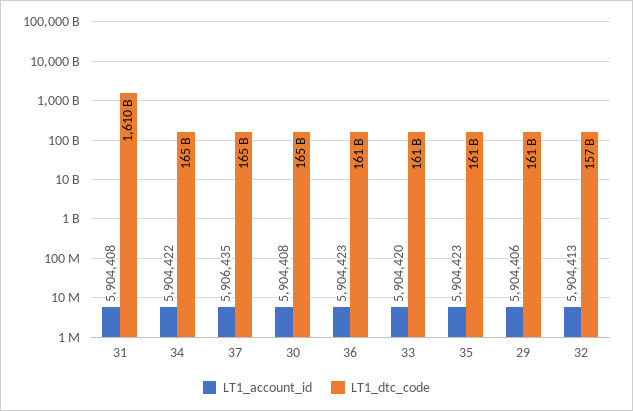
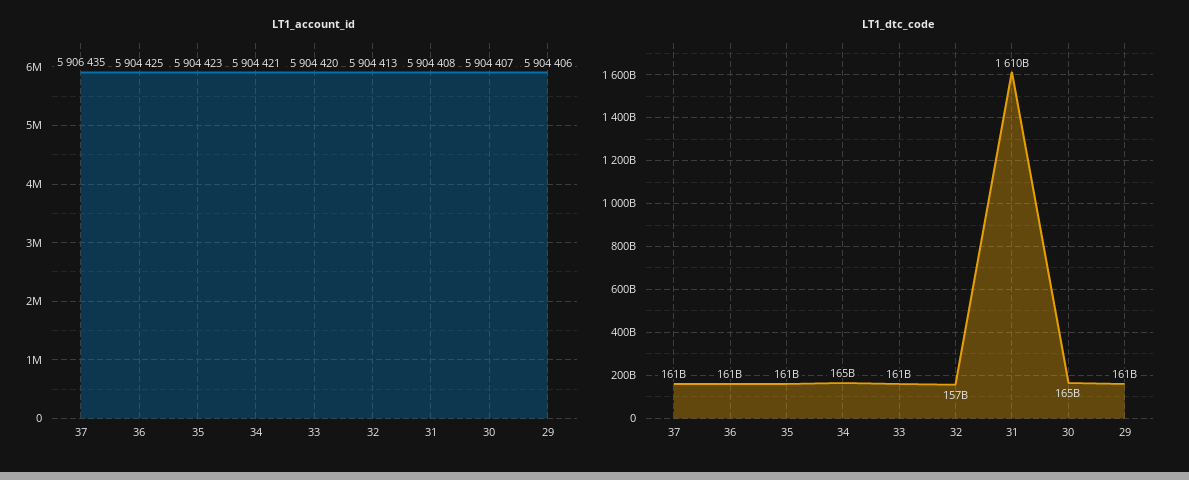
  {
    "LT1_account_id": {
      "31": 5904408,
-     "34": 5904422,
+     "34": 5904421,
      "37": 5906435,
-     "30": 5904408,
+     "30": 5904407,
-     "36": 5904423,
+     "36": 5904425,
      "33": 5904420,
      "35": 5904423,
      "29": 5904406,
      "32": 5904413
    },
    "LT1_dtc_code": {
      "31": 1610000000000,
      "34": 165000000000,
-     "37": 165000000000,
+     "37": 161000000000,
      "30": 165000000000,
      "36": 161000000000,
      "33": 161000000000,
      "35": 161000000000,
      "29": 161000000000,
      "32": 157000000000
    }
  }

